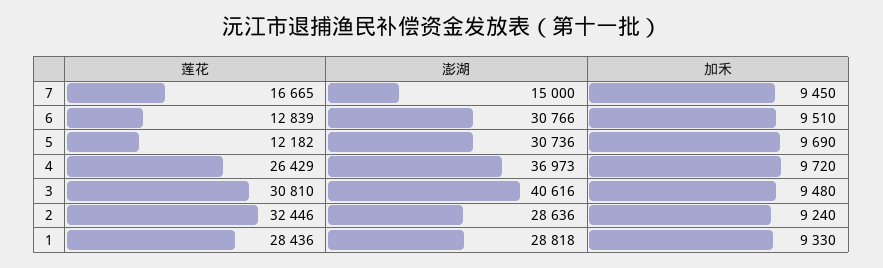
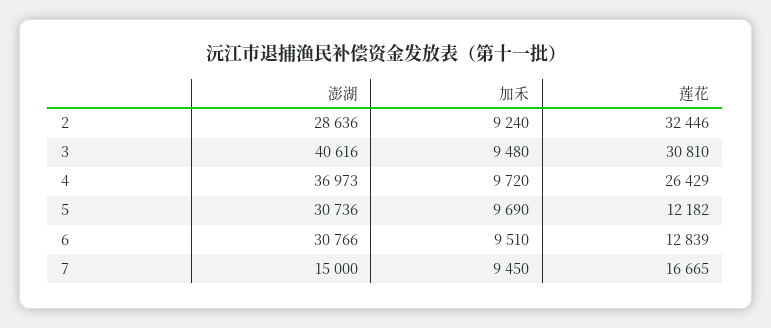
  {
    "莲花": {
      "7": 16665,
      "6": 12839,
      "5": 12182,
      "4": 26429,
      "3": 30810,
-     "2": 32446,
+     "2": 32446
-     "1": 28436
    },
    "澎湖": {
      "7": 15000,
      "6": 30766,
      "5": 30736,
      "4": 36973,
      "3": 40616,
-     "2": 28636,
+     "2": 28636
-     "1": 28818
    },
    "加禾": {
      "7": 9450,
      "6": 9510,
      "5": 9690,
      "4": 9720,
      "3": 9480,
-     "2": 9240,
+     "2": 9240
-     "1": 9330
    }
  }

